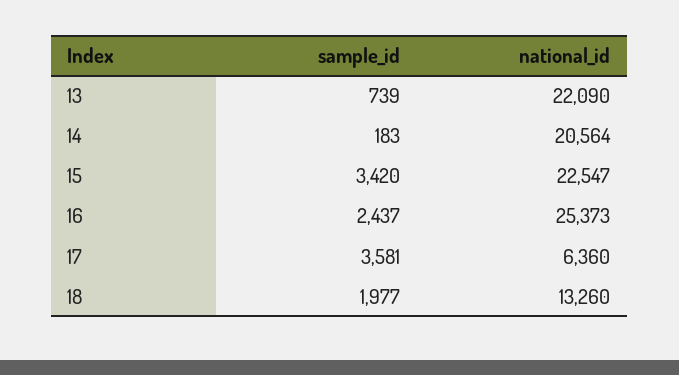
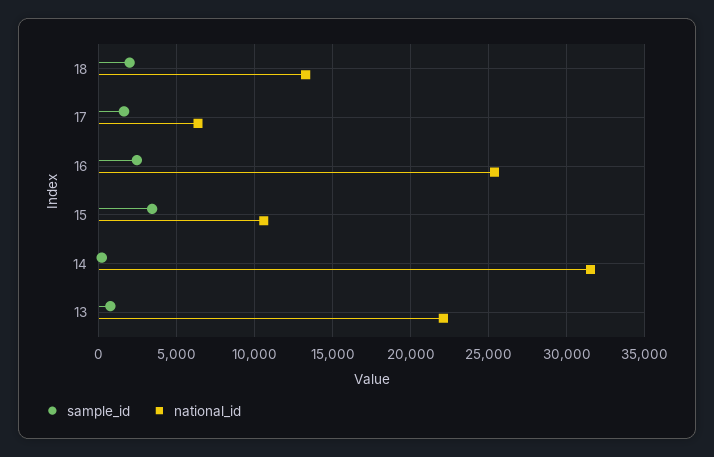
  {
    "sample_id": {
      "13": 739,
      "14": 183,
      "15": 3420,
      "16": 2437,
-     "17": 3581,
+     "17": 1500,
      "18": 1977
    },
    "national_id": {
      "13": 22090,
-     "14": 20564,
+     "14": 31500,
-     "15": 22547,
+     "15": 10500,
      "16": 25373,
      "17": 6360,
      "18": 13260
    }
  }

